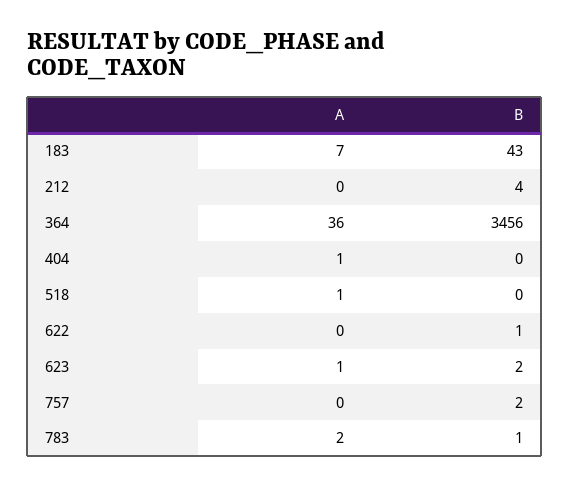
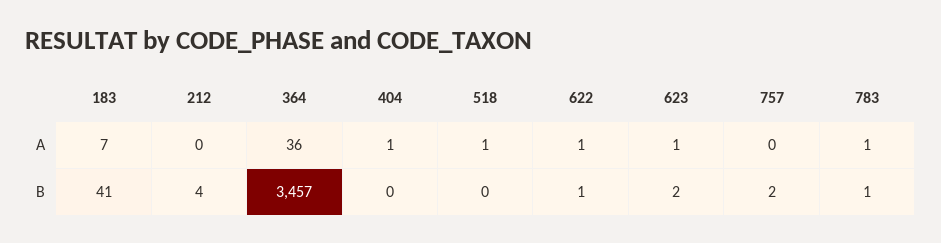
  {
    "A": {
      "183": 7,
      "212": 0,
      "364": 36,
      "404": 1,
      "518": 1,
-     "622": 0,
+     "622": 1,
      "623": 1,
      "757": 0,
-     "783": 2
+     "783": 1
    },
    "B": {
-     "183": 43,
+     "183": 41,
      "212": 4,
-     "364": 3456,
+     "364": 3457,
      "404": 0,
      "518": 0,
      "622": 1,
      "623": 2,
      "757": 2,
      "783": 1
    }
  }

